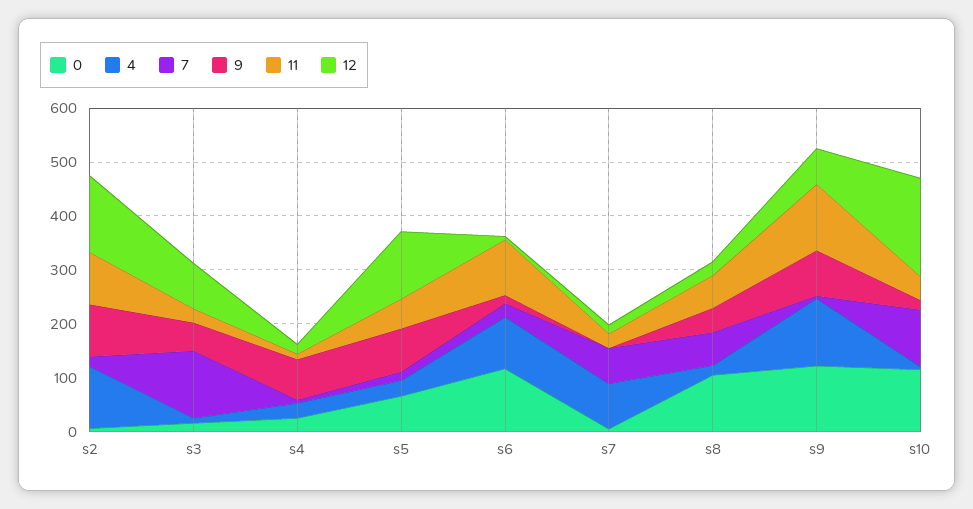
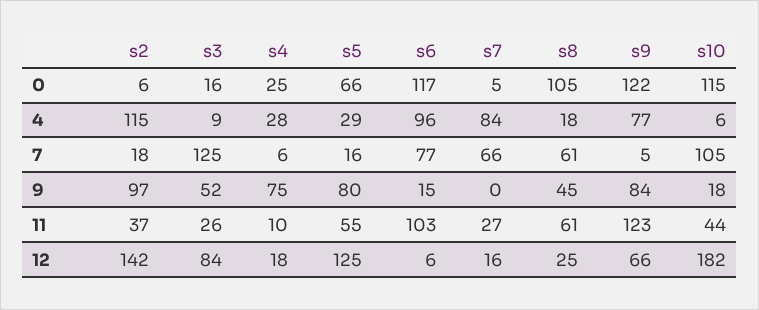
  {
    "0": {
      "s2": 6,
      "s3": 16,
      "s4": 25,
      "s5": 66,
      "s6": 117,
      "s7": 5,
      "s8": 105,
      "s9": 122,
      "s10": 115
    },
    "4": {
      "s2": 115,
      "s3": 9,
      "s4": 28,
      "s5": 29,
      "s6": 96,
      "s7": 84,
      "s8": 18,
-     "s9": 120,
+     "s9": 77,
      "s10": 6
    },
    "7": {
      "s2": 18,
      "s3": 125,
      "s4": 6,
      "s5": 16,
-     "s6": 20,
+     "s6": 77,
      "s7": 66,
      "s8": 61,
      "s9": 5,
      "s10": 105
    },
    "9": {
      "s2": 97,
      "s3": 52,
      "s4": 75,
      "s5": 80,
      "s6": 15,
      "s7": 0,
      "s8": 45,
      "s9": 84,
      "s10": 18
    },
    "11": {
-     "s2": 100,
+     "s2": 37,
      "s3": 26,
      "s4": 10,
      "s5": 55,
      "s6": 103,
      "s7": 27,
      "s8": 61,
      "s9": 123,
      "s10": 44
    },
    "12": {
      "s2": 142,
      "s3": 84,
      "s4": 18,
      "s5": 125,
      "s6": 6,
      "s7": 16,
      "s8": 25,
      "s9": 66,
      "s10": 182
    }
  }

